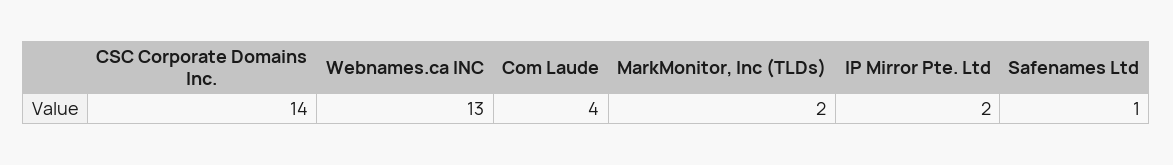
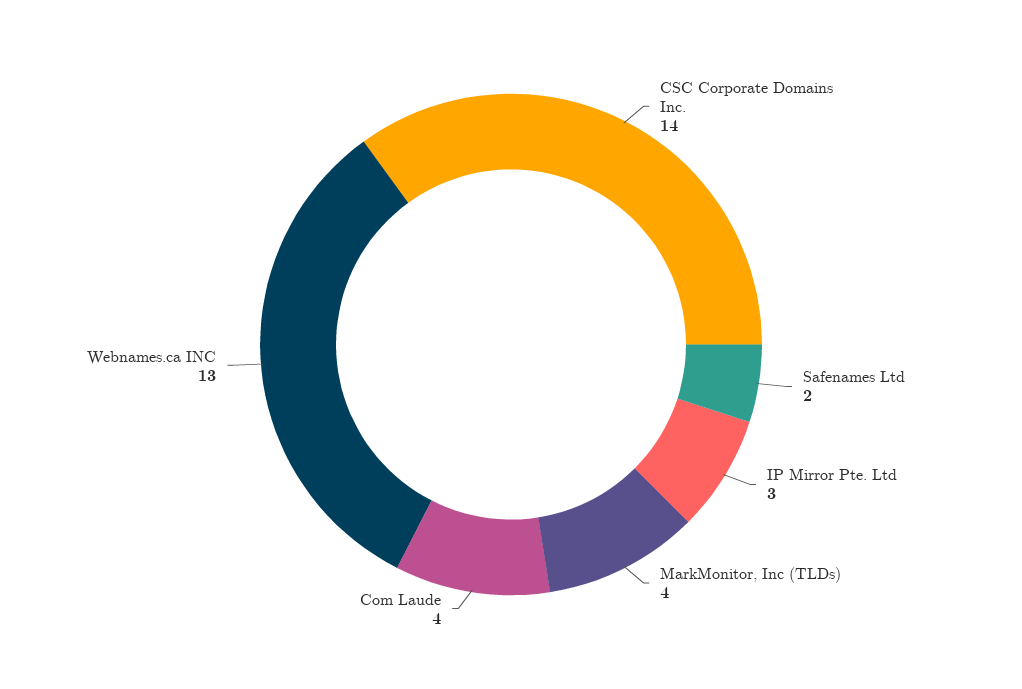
  {
    "CSC Corporate Domains Inc.": 14,
    "Webnames.ca INC": 13,
    "Com Laude": 4,
-   "MarkMonitor, Inc (TLDs)": 2,
+   "MarkMonitor, Inc (TLDs)": 4,
-   "IP Mirror Pte. Ltd": 2,
+   "IP Mirror Pte. Ltd": 3,
-   "Safenames Ltd": 1
+   "Safenames Ltd": 2
  }

